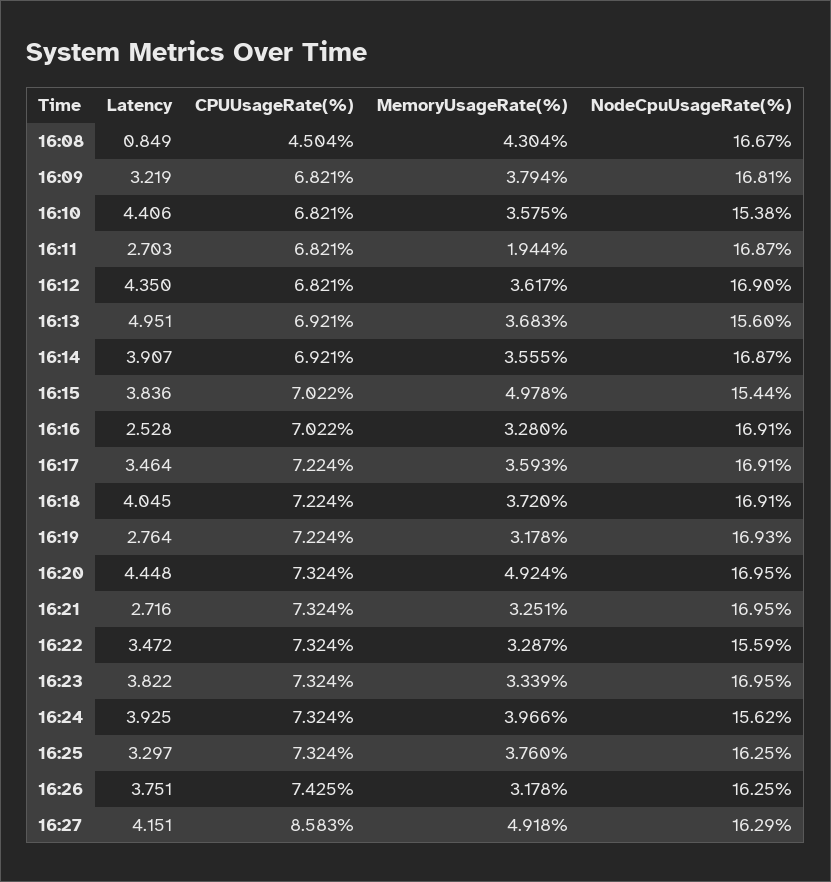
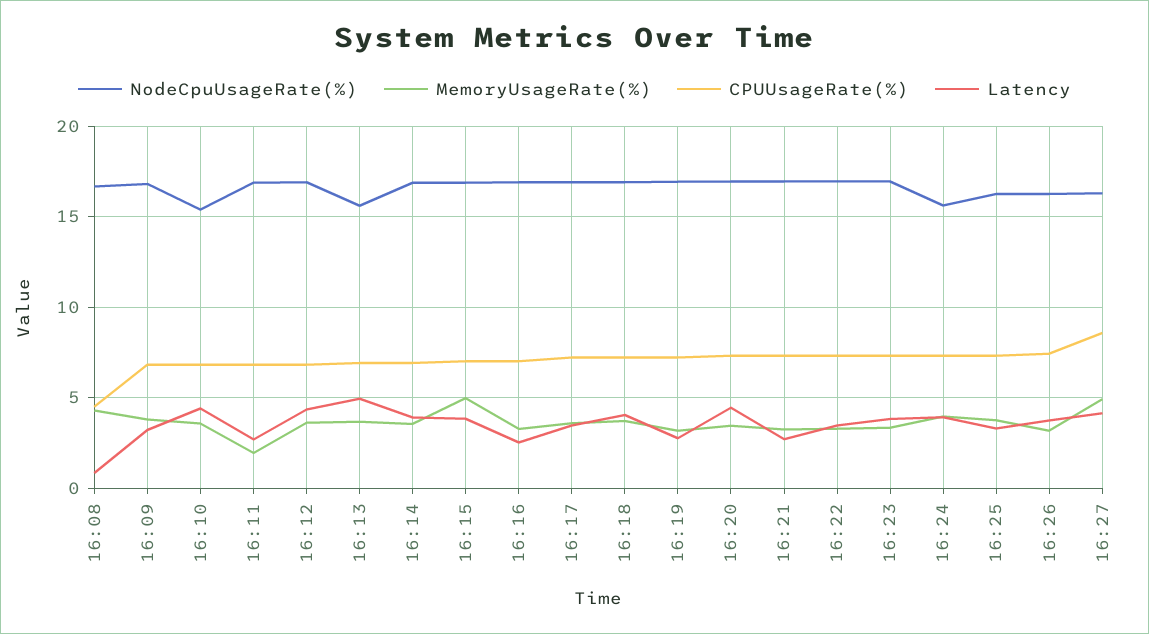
  {
    "Latency": {
      "16:08": 0.849,
      "16:09": 3.219,
      "16:10": 4.406,
      "16:11": 2.703,
      "16:12": 4.35,
      "16:13": 4.951,
      "16:14": 3.907,
      "16:15": 3.836,
      "16:16": 2.528,
      "16:17": 3.464,
      "16:18": 4.045,
      "16:19": 2.764,
      "16:20": 4.448,
      "16:21": 2.716,
      "16:22": 3.472,
      "16:23": 3.822,
      "16:24": 3.925,
      "16:25": 3.297,
      "16:26": 3.751,
      "16:27": 4.151
    },
    "CPUUsageRate(%)": {
      "16:08": 4.504,
      "16:09": 6.821,
      "16:10": 6.821,
      "16:11": 6.821,
      "16:12": 6.821,
      "16:13": 6.921,
      "16:14": 6.921,
      "16:15": 7.022,
      "16:16": 7.022,
      "16:17": 7.224,
      "16:18": 7.224,
      "16:19": 7.224,
      "16:20": 7.324,
      "16:21": 7.324,
      "16:22": 7.324,
      "16:23": 7.324,
      "16:24": 7.324,
      "16:25": 7.324,
      "16:26": 7.425,
      "16:27": 8.583
    },
    "MemoryUsageRate(%)": {
      "16:08": 4.304,
      "16:09": 3.794,
      "16:10": 3.575,
      "16:11": 1.944,
      "16:12": 3.617,
      "16:13": 3.683,
      "16:14": 3.555,
      "16:15": 4.978,
      "16:16": 3.28,
      "16:17": 3.593,
      "16:18": 3.72,
      "16:19": 3.178,
-     "16:20": 4.924,
+     "16:20": 3.5,
      "16:21": 3.251,
      "16:22": 3.287,
      "16:23": 3.339,
      "16:24": 3.966,
      "16:25": 3.76,
      "16:26": 3.178,
      "16:27": 4.918
    },
    "NodeCpuUsageRate(%)": {
      "16:08": 16.67,
      "16:09": 16.81,
      "16:10": 15.38,
      "16:11": 16.87,
      "16:12": 16.9,
      "16:13": 15.6,
      "16:14": 16.87,
-     "16:15": 15.44,
+     "16:15": 17,
      "16:16": 16.91,
      "16:17": 16.91,
      "16:18": 16.91,
      "16:19": 16.93,
      "16:20": 16.95,
      "16:21": 16.95,
-     "16:22": 15.59,
+     "16:22": 17,
      "16:23": 16.95,
      "16:24": 15.62,
      "16:25": 16.25,
      "16:26": 16.25,
      "16:27": 16.29
    }
  }

